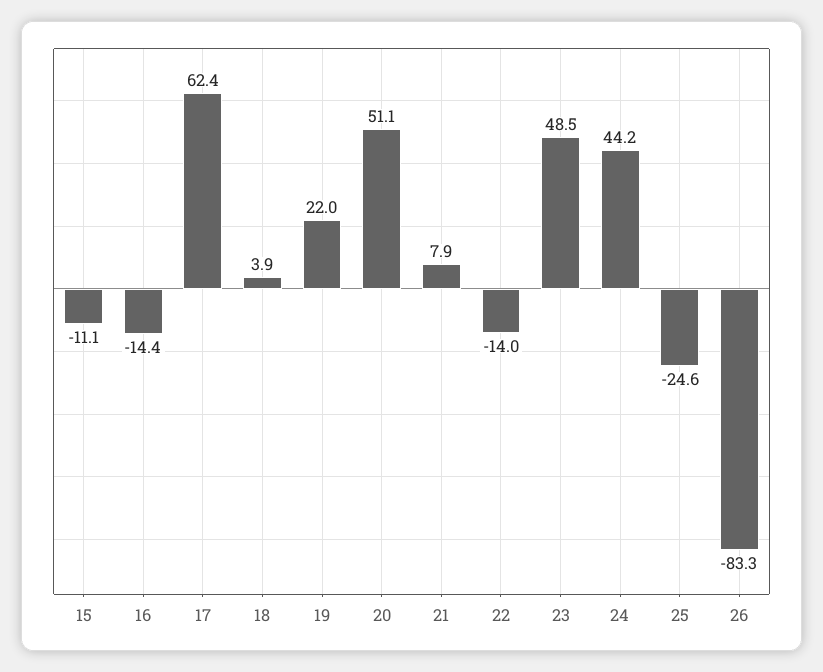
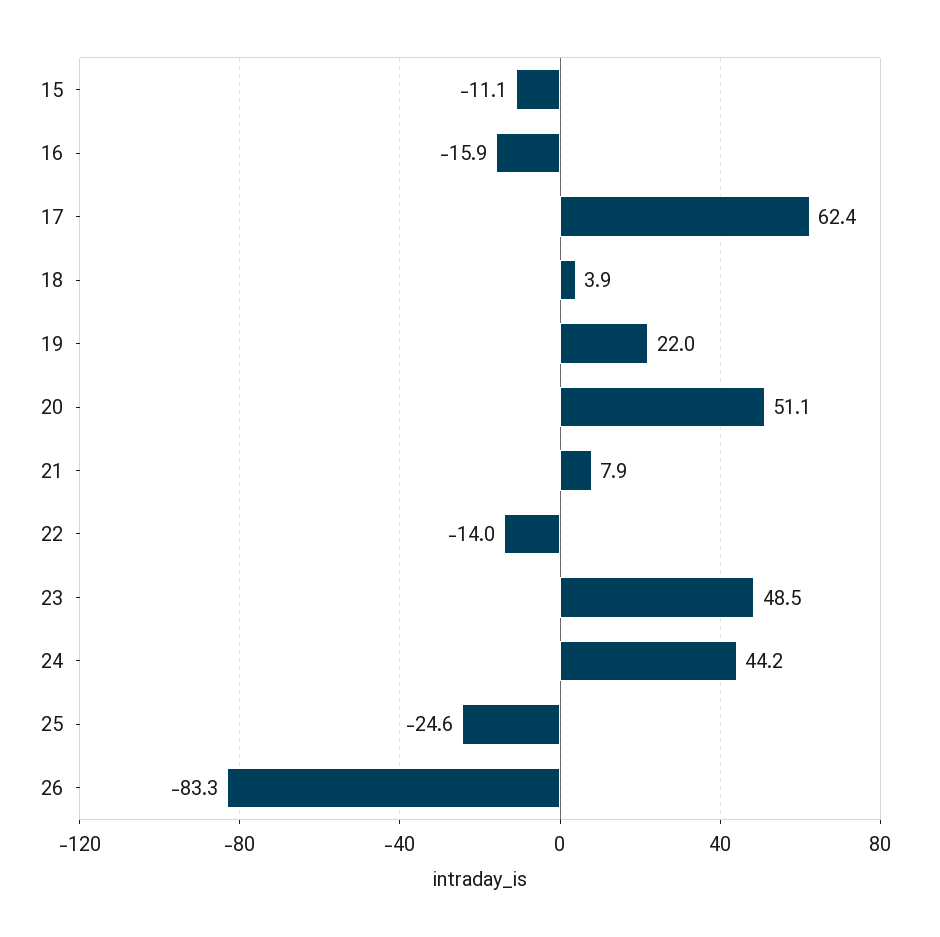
  {
    "15": -11.1,
-   "16": -14.4,
+   "16": -15.9,
    "17": 62.4,
    "18": 3.9,
    "19": 22,
    "20": 51.1,
    "21": 7.9,
    "22": -14,
    "23": 48.5,
    "24": 44.2,
    "25": -24.6,
    "26": -83.3
  }

